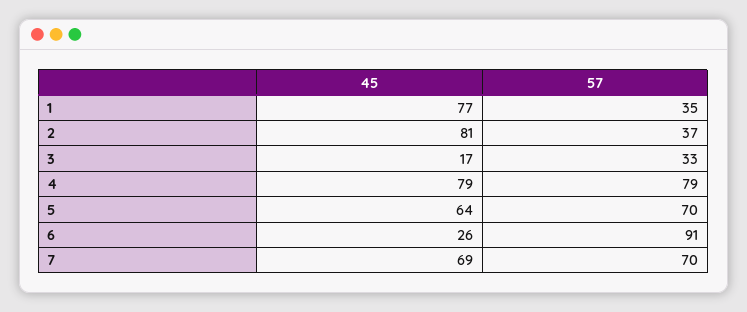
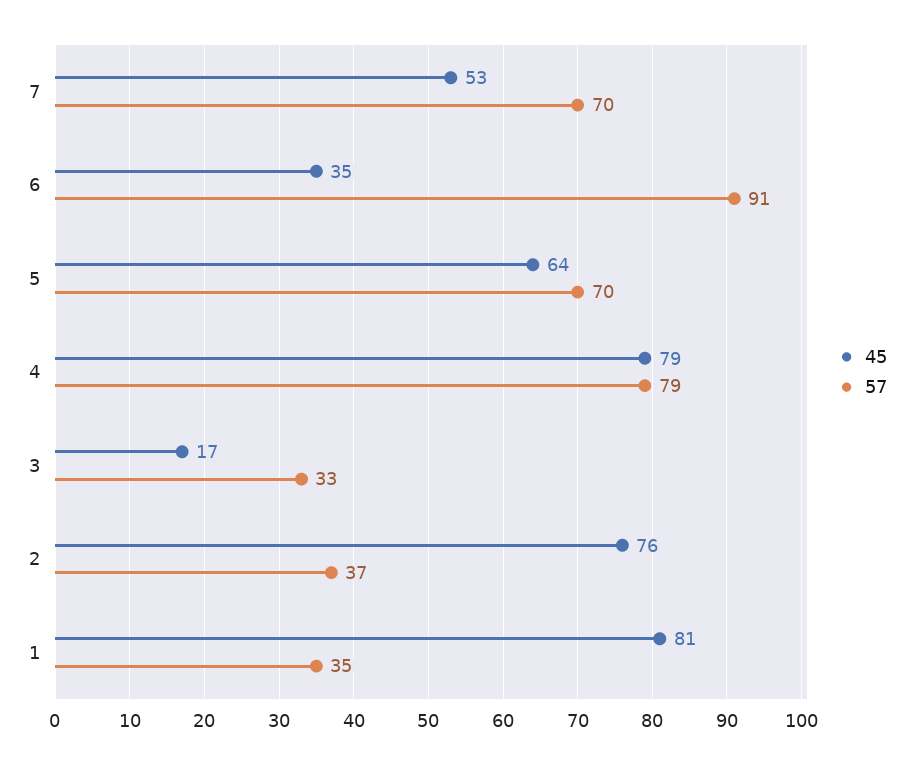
  {
    "45": {
-     "1": 77,
+     "1": 81,
-     "2": 81,
+     "2": 76,
      "3": 17,
      "4": 79,
      "5": 64,
-     "6": 26,
+     "6": 35,
-     "7": 69
+     "7": 53
    },
    "57": {
      "1": 35,
      "2": 37,
      "3": 33,
      "4": 79,
      "5": 70,
      "6": 91,
      "7": 70
    }
  }

